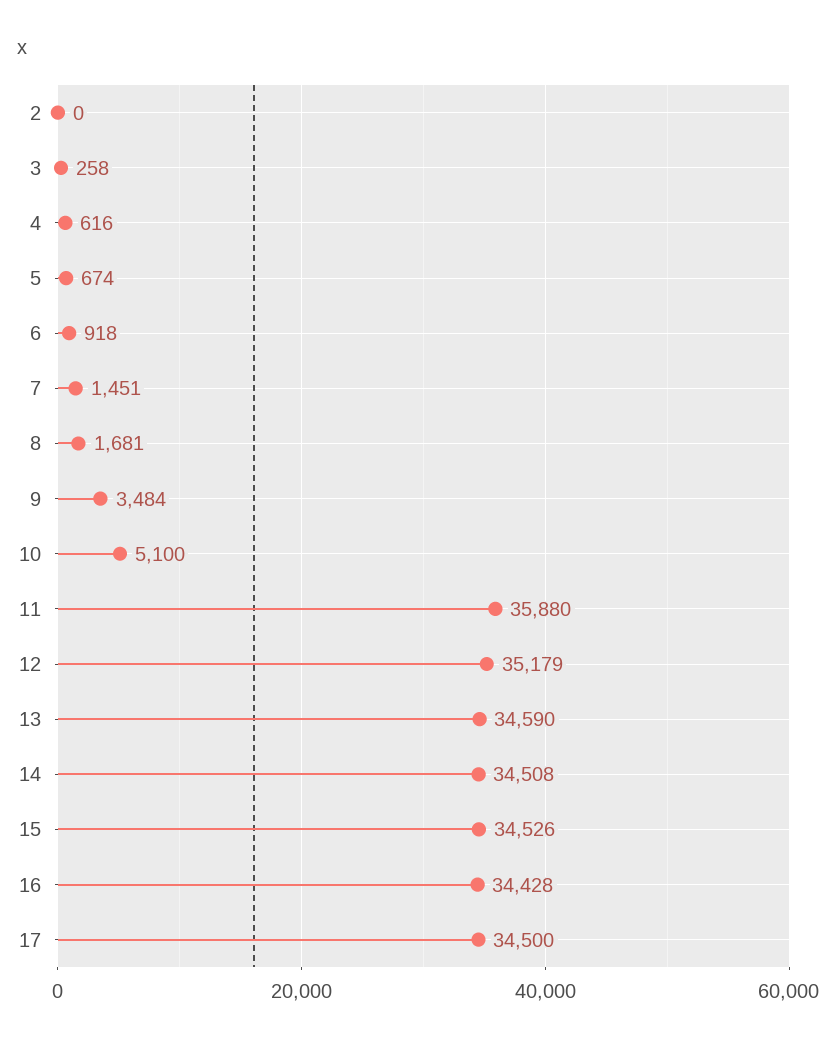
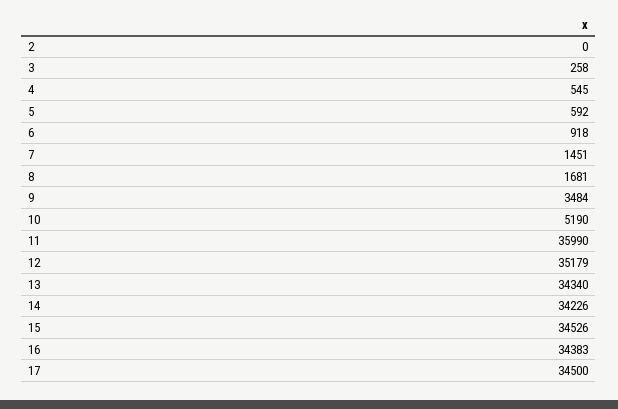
  {
    "2": 0,
    "3": 258,
-   "4": 616,
+   "4": 545,
-   "5": 674,
+   "5": 592,
    "6": 918,
    "7": 1451,
    "8": 1681,
    "9": 3484,
-   "10": 5100,
+   "10": 5190,
-   "11": 35880,
+   "11": 35990,
    "12": 35179,
-   "13": 34590,
+   "13": 34340,
-   "14": 34508,
+   "14": 34226,
    "15": 34526,
-   "16": 34428,
+   "16": 34383,
    "17": 34500
  }

